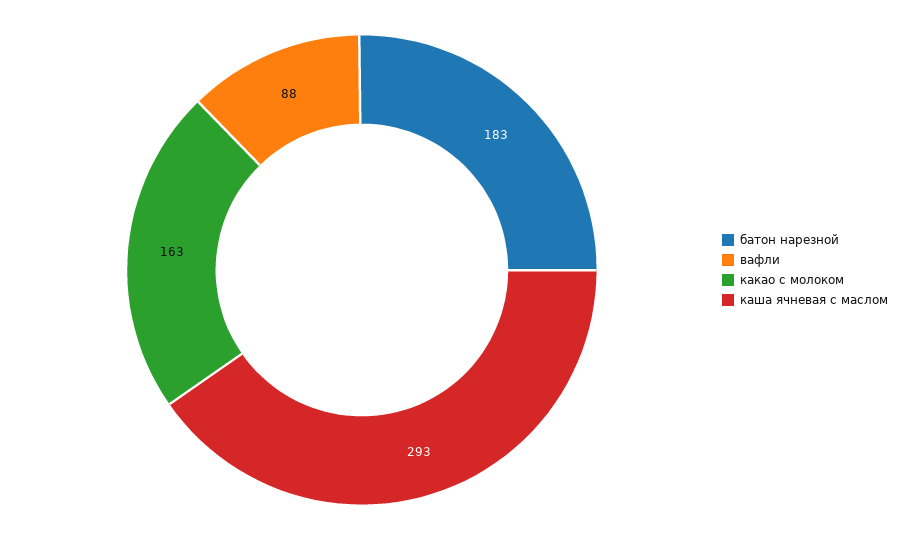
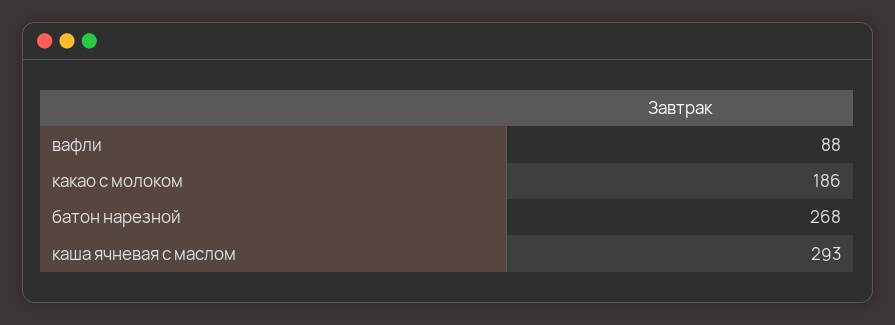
  {
-   "батон нарезной": 183,
+   "батон нарезной": 268,
    "вафли": 88,
-   "какао с молоком": 163,
+   "какао с молоком": 186,
    "каша ячневая с маслом": 293
  }

